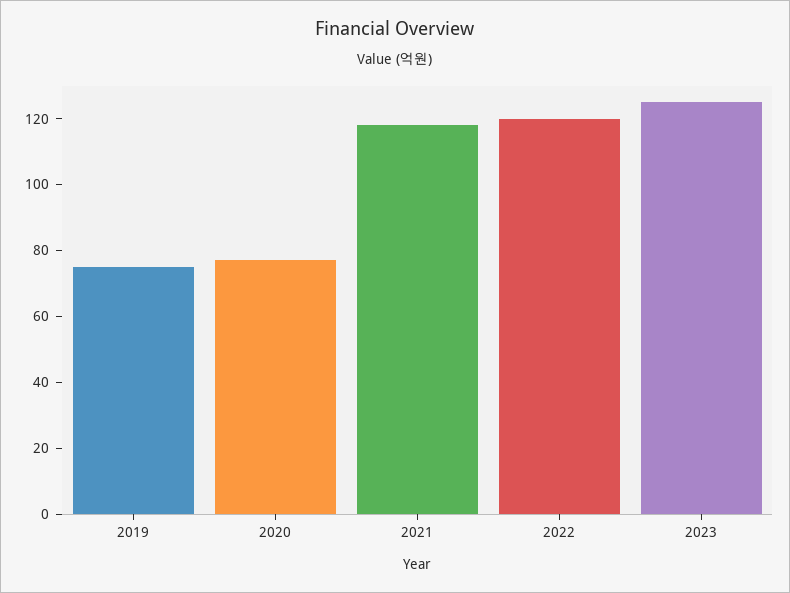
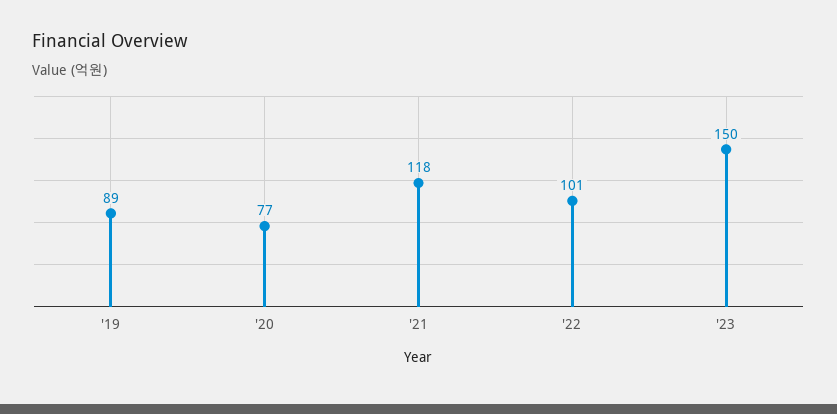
  {
-   "2019": 75,
+   "2019": 89,
    "2020": 77,
    "2021": 118,
-   "2022": 120,
+   "2022": 101,
-   "2023": 125
+   "2023": 150
  }

